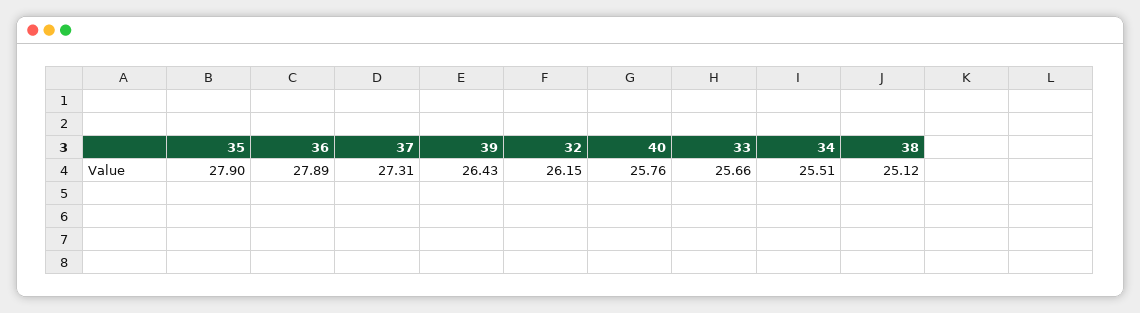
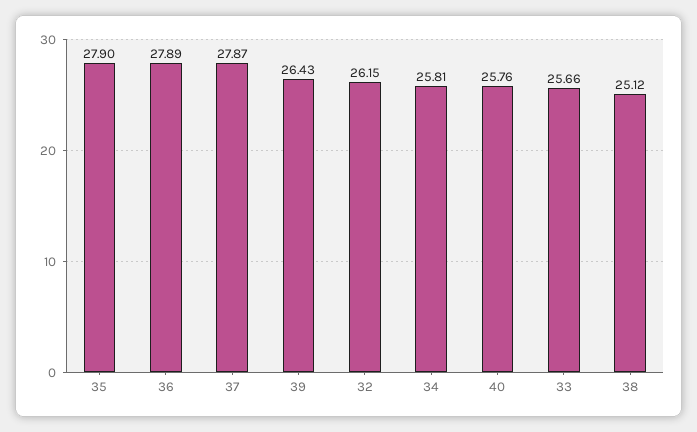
  {
    "35": 27.9,
    "36": 27.89,
-   "37": 27.31,
+   "37": 27.87,
    "39": 26.43,
    "32": 26.15,
    "40": 25.76,
    "33": 25.66,
-   "34": 25.51,
+   "34": 25.81,
    "38": 25.12
  }

